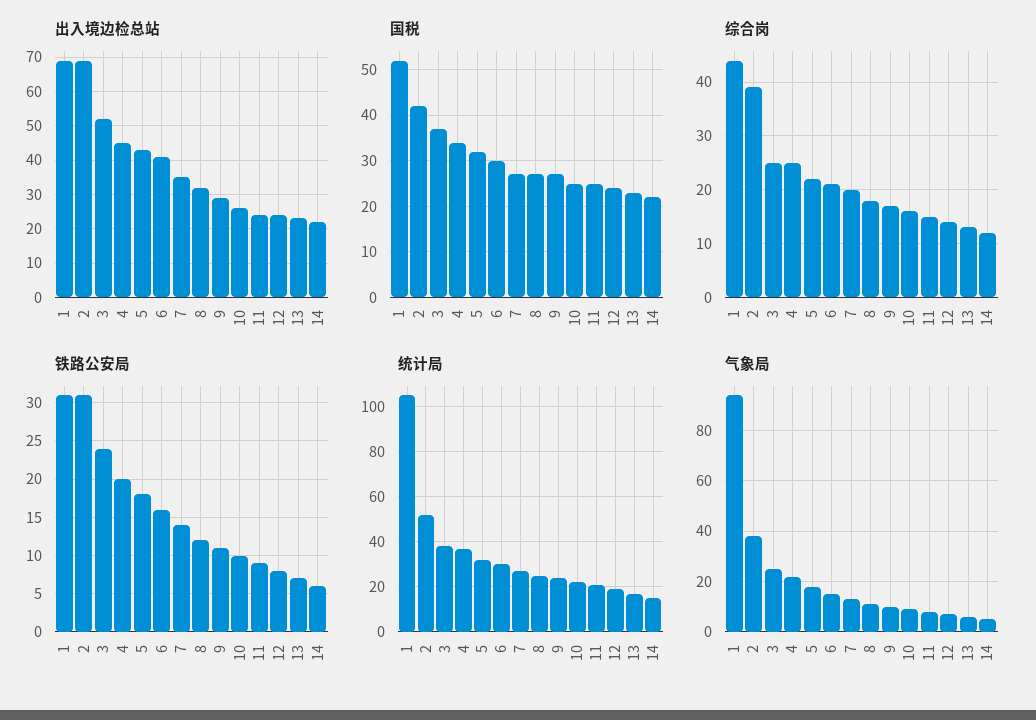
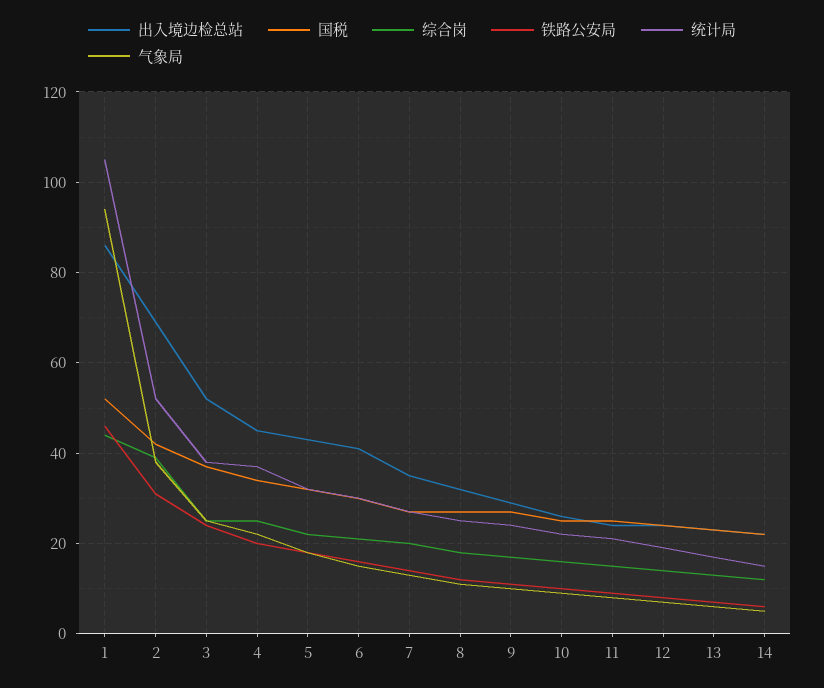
  {
    "出入境边检总站": {
-     "1": 70,
+     "1": 85,
      "2": 70,
      "3": 50,
      "4": 45,
      "5": 45,
      "6": 40,
      "7": 35,
      "8": 30,
      "9": 30,
      "10": 25,
      "11": 25,
      "12": 25,
      "13": 25,
      "14": 20
    },
    "国税": {
      "1": 50,
      "2": 40,
      "3": 35,
      "4": 35,
      "5": 30,
      "6": 30,
      "7": 25,
      "8": 25,
      "9": 25,
      "10": 25,
      "11": 25,
      "12": 25,
      "13": 25,
      "14": 20
    },
    "综合岗": {
      "1": 45,
      "2": 40,
      "3": 25,
      "4": 25,
      "5": 20,
      "6": 20,
      "7": 20,
      "8": 20,
      "9": 15,
      "10": 15,
      "11": 15,
      "12": 15,
      "13": 15,
      "14": 10
    },
    "铁路公安局": {
-     "1": 31,
+     "1": 45,
      "2": 31,
      "3": 24,
      "4": 20,
      "5": 18,
      "6": 16,
      "7": 14,
      "8": 12,
      "9": 11,
      "10": 10,
      "11": 9,
      "12": 8,
      "13": 7,
      "14": 6
    },
    "统计局": {
      "1": 105,
      "2": 50,
      "3": 40,
      "4": 35,
      "5": 30,
      "6": 30,
      "7": 25,
      "8": 25,
      "9": 25,
      "10": 20,
      "11": 20,
      "12": 20,
      "13": 15,
      "14": 15
    },
    "气象局": {
      "1": 95,
      "2": 40,
      "3": 25,
      "4": 20,
      "5": 20,
      "6": 15,
      "7": 15,
      "8": 10,
      "9": 10,
      "10": 10,
      "11": 10,
      "12": 5,
      "13": 5,
      "14": 5
    }
  }

